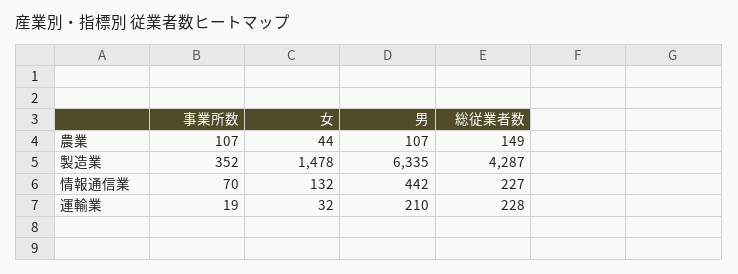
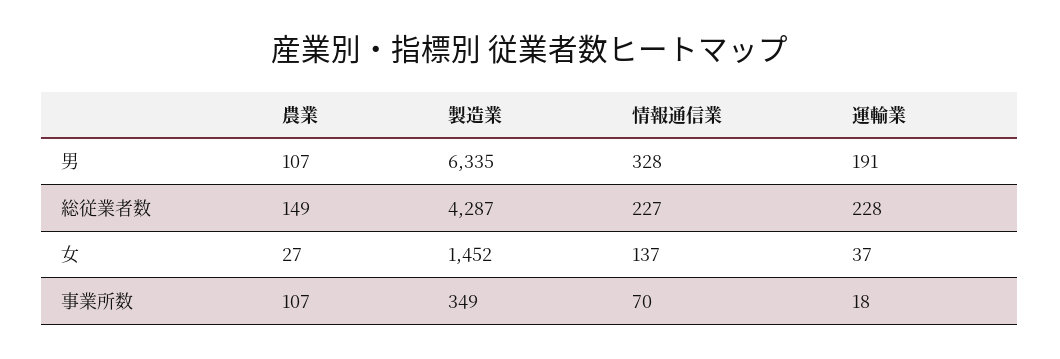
  {
    "事業所数": {
      "農業": 107,
-     "製造業": 352,
+     "製造業": 349,
      "情報通信業": 70,
-     "運輸業": 19
+     "運輸業": 18
    },
    "女": {
-     "農業": 44,
+     "農業": 27,
-     "製造業": 1478,
+     "製造業": 1452,
-     "情報通信業": 132,
+     "情報通信業": 137,
-     "運輸業": 32
+     "運輸業": 37
    },
    "男": {
      "農業": 107,
      "製造業": 6335,
-     "情報通信業": 442,
+     "情報通信業": 328,
-     "運輸業": 210
+     "運輸業": 191
    },
    "総従業者数": {
      "農業": 149,
      "製造業": 4287,
      "情報通信業": 227,
      "運輸業": 228
    }
  }

